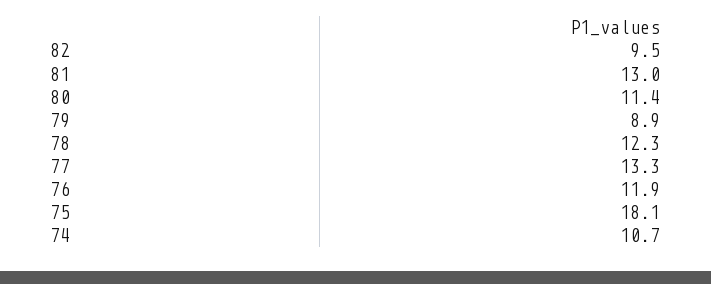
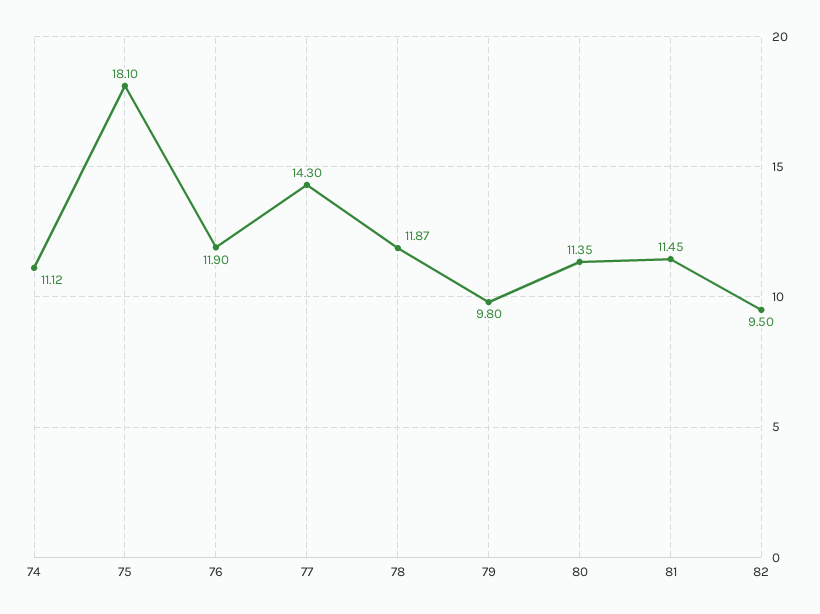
  {
    "82": 9.5,
-   "81": 13,
+   "81": 11.45,
    "80": 11.35,
-   "79": 8.9,
+   "79": 9.8,
-   "78": 12.3,
+   "78": 11.87,
-   "77": 13.3,
+   "77": 14.3,
    "76": 11.9,
    "75": 18.1,
-   "74": 10.7
+   "74": 11.12
  }

